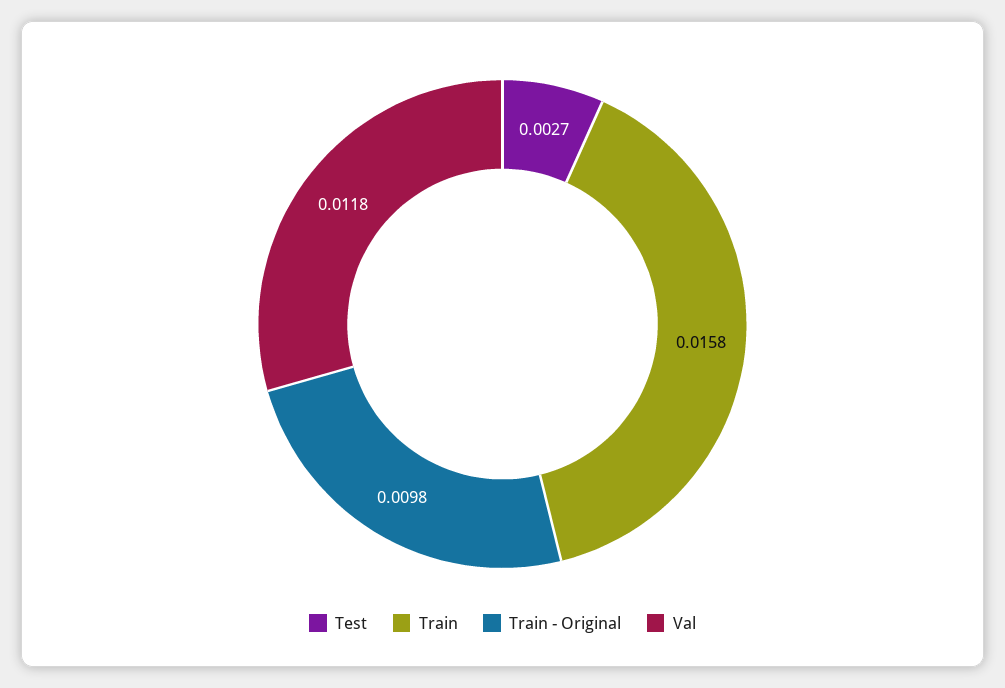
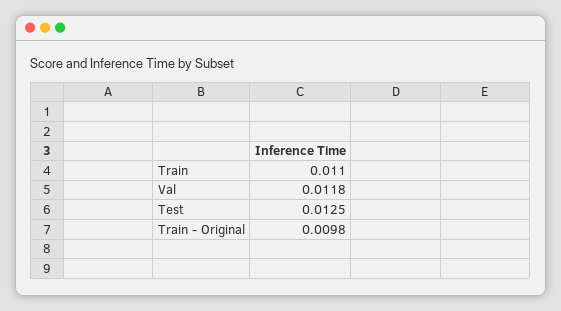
  {
-   "Test": 0.0027,
+   "Test": 0.0125,
-   "Train": 0.0158,
+   "Train": 0.011,
    "Train - Original": 0.0098,
    "Val": 0.0118
  }

